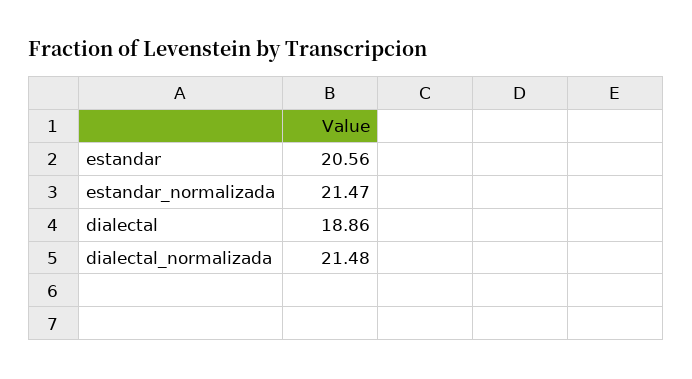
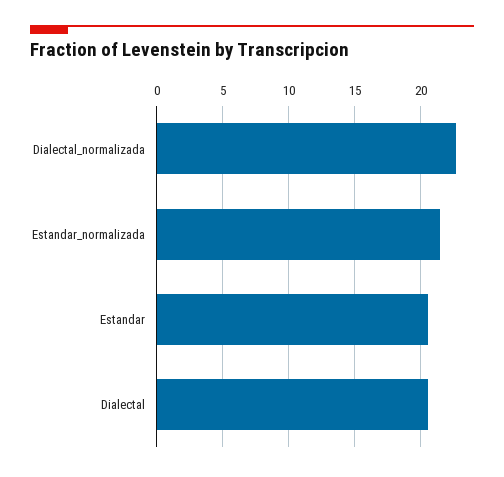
  {
    "estandar": 20.56,
    "estandar_normalizada": 21.47,
-   "dialectal": 18.86,
+   "dialectal": 20.5,
-   "dialectal_normalizada": 21.48
+   "dialectal_normalizada": 22.5
  }

